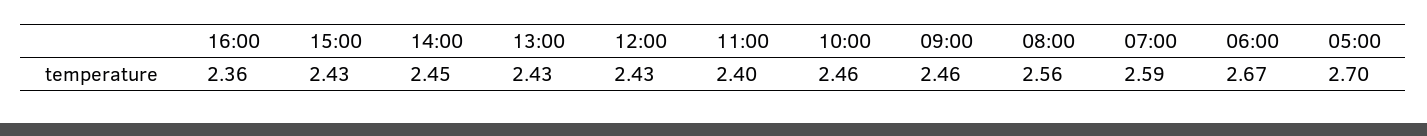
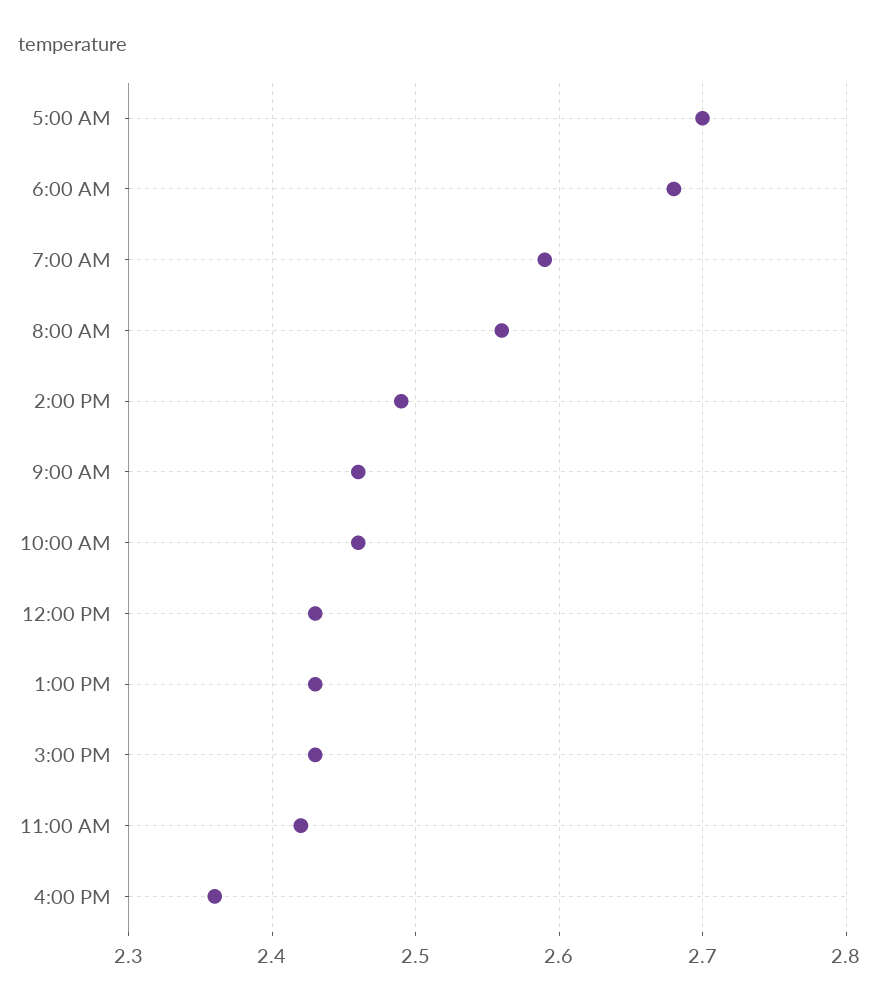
  {
    "16:00": 2.36,
    "15:00": 2.43,
-   "14:00": 2.45,
+   "14:00": 2.49,
    "13:00": 2.43,
    "12:00": 2.43,
-   "11:00": 2.4,
+   "11:00": 2.42,
    "10:00": 2.46,
    "09:00": 2.46,
    "08:00": 2.56,
    "07:00": 2.59,
-   "06:00": 2.67,
+   "06:00": 2.68,
    "05:00": 2.7
  }

